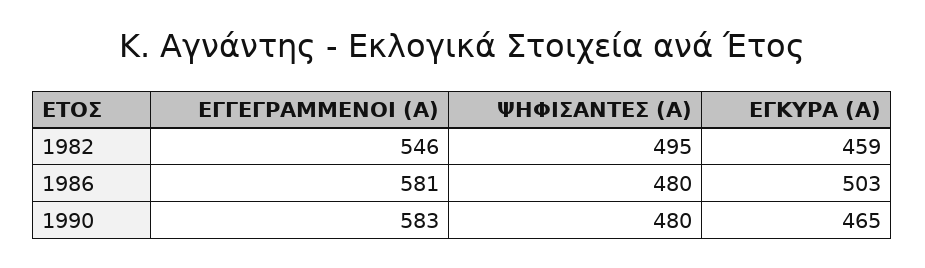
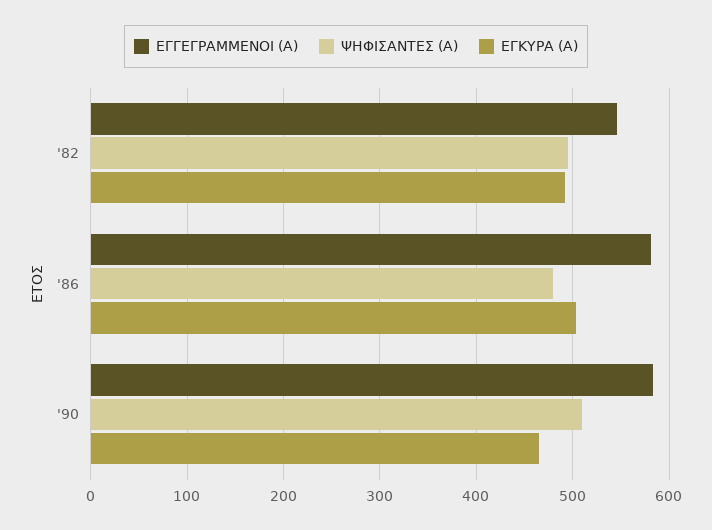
  {
    "ΕΓΓΕΓΡΑΜΜΕΝΟΙ (Α)": {
      "1982": 546,
      "1986": 581,
      "1990": 583
    },
    "ΨΗΦΙΣΑΝΤΕΣ (Α)": {
      "1982": 495,
      "1986": 480,
-     "1990": 480
+     "1990": 510
    },
    "ΕΓΚΥΡΑ (Α)": {
-     "1982": 459,
+     "1982": 490,
      "1986": 503,
      "1990": 465
    }
  }

